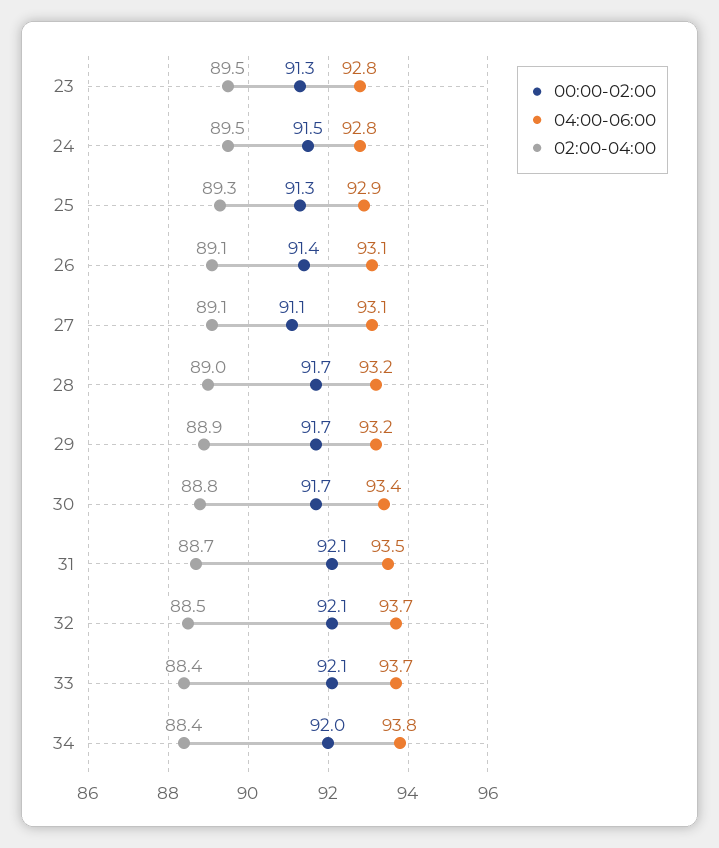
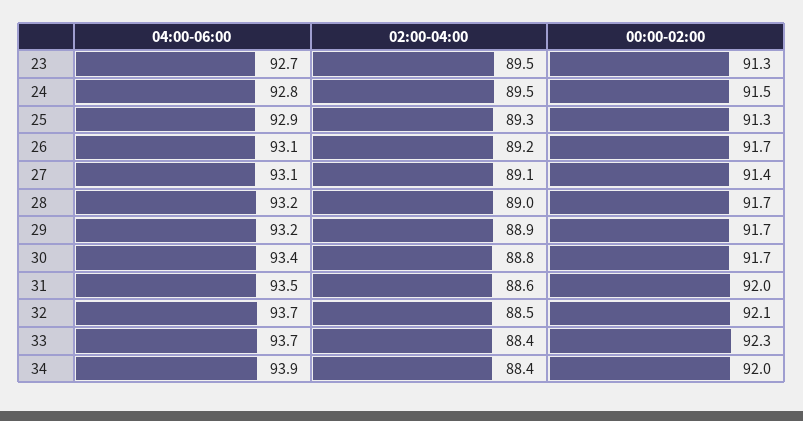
  {
    "00:00-02:00": {
      "23": 91.3,
      "24": 91.5,
      "25": 91.3,
-     "26": 91.4,
+     "26": 91.7,
-     "27": 91.1,
+     "27": 91.4,
      "28": 91.7,
      "29": 91.7,
      "30": 91.7,
-     "31": 92.1,
+     "31": 92,
      "32": 92.1,
-     "33": 92.1,
+     "33": 92.3,
      "34": 92
    },
    "04:00-06:00": {
-     "23": 92.8,
+     "23": 92.7,
      "24": 92.8,
      "25": 92.9,
      "26": 93.1,
      "27": 93.1,
      "28": 93.2,
      "29": 93.2,
      "30": 93.4,
      "31": 93.5,
      "32": 93.7,
      "33": 93.7,
-     "34": 93.8
+     "34": 93.9
    },
    "02:00-04:00": {
      "23": 89.5,
      "24": 89.5,
      "25": 89.3,
-     "26": 89.1,
+     "26": 89.2,
      "27": 89.1,
      "28": 89,
      "29": 88.9,
      "30": 88.8,
-     "31": 88.7,
+     "31": 88.6,
      "32": 88.5,
      "33": 88.4,
      "34": 88.4
    }
  }

